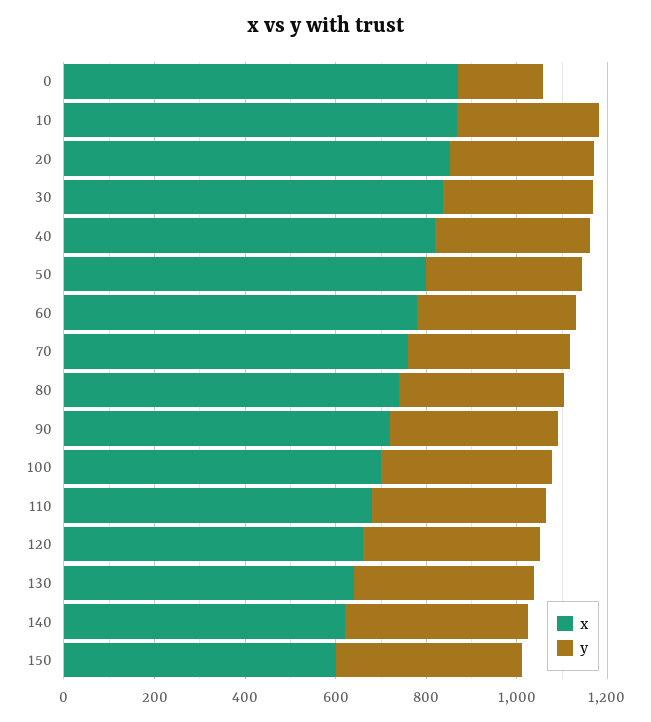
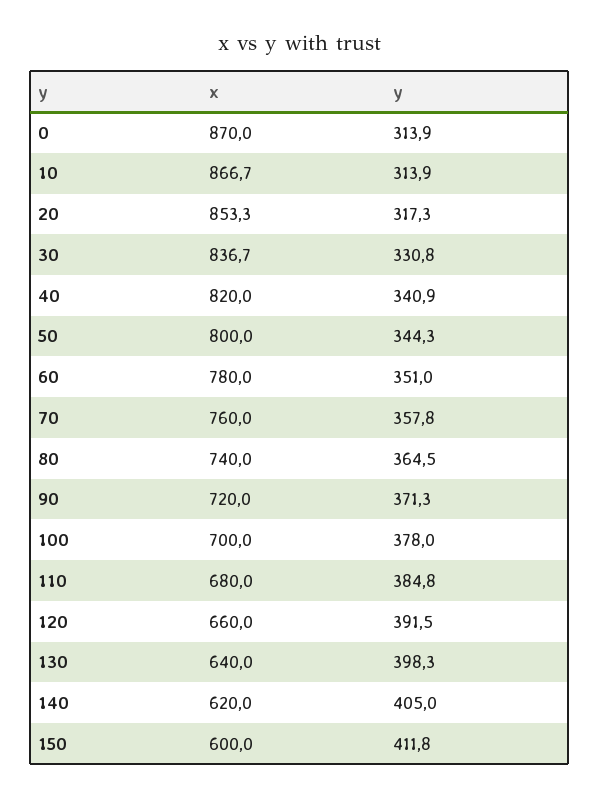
  {
    "x": {
      "0": 870,
      "10": 866.7,
      "20": 853.3,
      "30": 836.7,
      "40": 820,
      "50": 800,
      "60": 780,
      "70": 760,
      "80": 740,
      "90": 720,
      "100": 700,
      "110": 680,
      "120": 660,
      "130": 640,
      "140": 620,
      "150": 600
    },
    "y": {
-     "0": 200,
+     "0": 313.9,
      "10": 313.9,
      "20": 317.3,
      "30": 330.8,
      "40": 340.9,
      "50": 344.3,
      "60": 351,
      "70": 357.8,
      "80": 364.5,
      "90": 371.3,
      "100": 378,
      "110": 384.8,
      "120": 391.5,
      "130": 398.3,
      "140": 405,
      "150": 411.8
    }
  }

